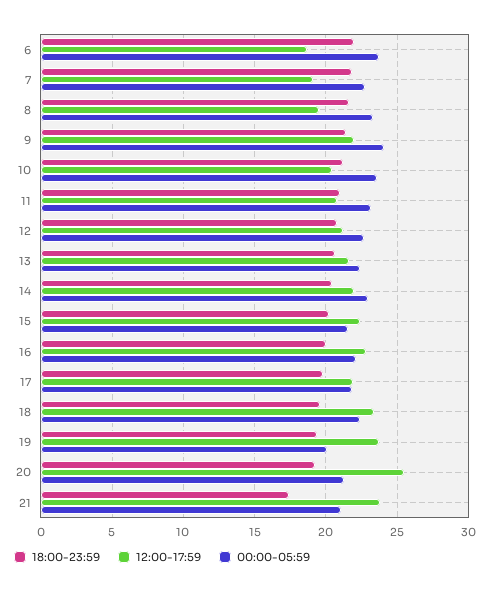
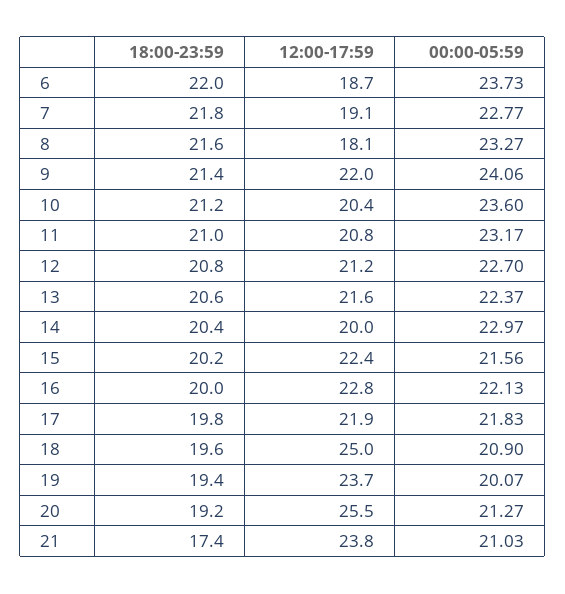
  {
    "18:00-23:59": {
      "6": 22,
      "7": 21.8,
      "8": 21.6,
      "9": 21.4,
      "10": 21.2,
      "11": 21,
      "12": 20.8,
      "13": 20.6,
      "14": 20.4,
      "15": 20.2,
      "16": 20,
      "17": 19.8,
      "18": 19.6,
      "19": 19.4,
      "20": 19.2,
      "21": 17.4
    },
    "12:00-17:59": {
      "6": 18.7,
      "7": 19.1,
-     "8": 19.5,
+     "8": 18.1,
      "9": 22,
      "10": 20.4,
      "11": 20.8,
      "12": 21.2,
      "13": 21.6,
-     "14": 22,
+     "14": 20,
      "15": 22.4,
      "16": 22.8,
      "17": 21.9,
-     "18": 23.5,
+     "18": 25,
      "19": 23.7,
      "20": 25.5,
      "21": 23.8
    },
    "00:00-05:59": {
      "6": 23.73,
      "7": 22.77,
      "8": 23.27,
      "9": 24.06,
      "10": 23.6,
      "11": 23.17,
      "12": 22.7,
      "13": 22.37,
      "14": 22.97,
      "15": 21.56,
      "16": 22.13,
      "17": 21.83,
-     "18": 22.5,
+     "18": 20.9,
      "19": 20.07,
      "20": 21.27,
      "21": 21.03
    }
  }

